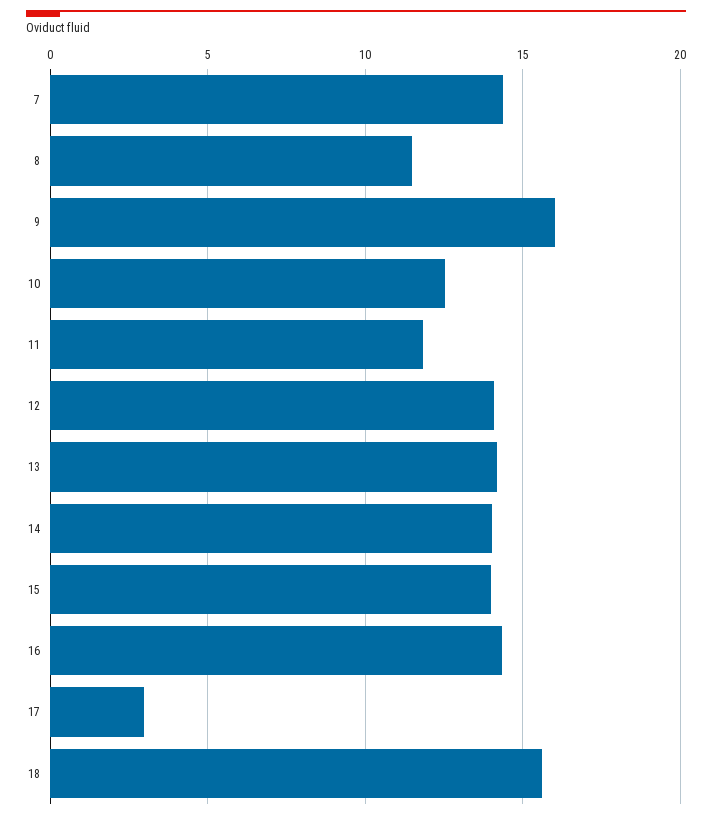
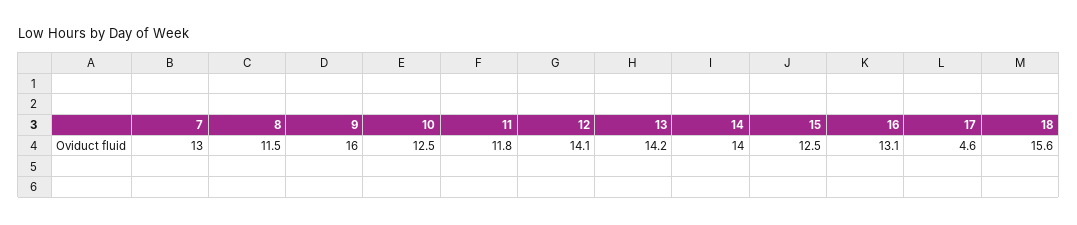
  {
-   "7": 14.5,
+   "7": 13,
    "8": 11.5,
    "9": 16,
    "10": 12.5,
    "11": 11.8,
    "12": 14.1,
    "13": 14.2,
    "14": 14,
-   "15": 14,
+   "15": 12.5,
-   "16": 14.5,
+   "16": 13.1,
-   "17": 3,
+   "17": 4.6,
    "18": 15.6
  }

